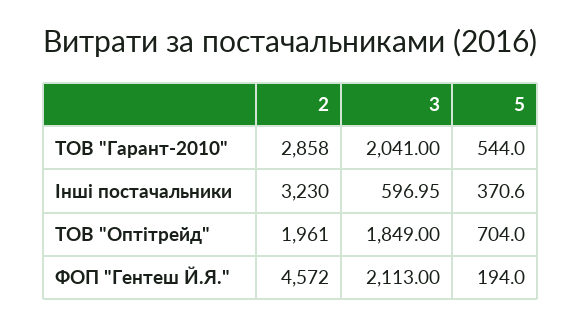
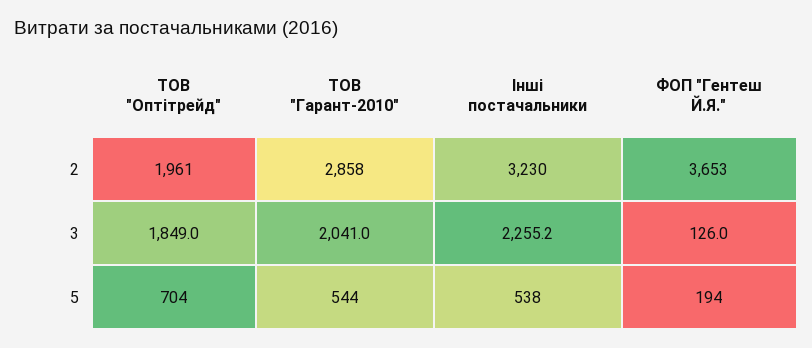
  {
    "2": {
      "ТОВ \"Гарант-2010\"": 2858,
      "Інші постачальники": 3230,
      "ТОВ \"Оптітрейд\"": 1961,
-     "ФОП \"Гентеш Й.Я.\"": 4572
+     "ФОП \"Гентеш Й.Я.\"": 3653
    },
    "3": {
      "ТОВ \"Гарант-2010\"": 2041,
-     "Інші постачальники": 596.95,
+     "Інші постачальники": 2255.2,
      "ТОВ \"Оптітрейд\"": 1849,
-     "ФОП \"Гентеш Й.Я.\"": 2113
+     "ФОП \"Гентеш Й.Я.\"": 126
    },
    "5": {
      "ТОВ \"Гарант-2010\"": 544,
-     "Інші постачальники": 370.6,
+     "Інші постачальники": 538,
      "ТОВ \"Оптітрейд\"": 704,
      "ФОП \"Гентеш Й.Я.\"": 194
    }
  }

